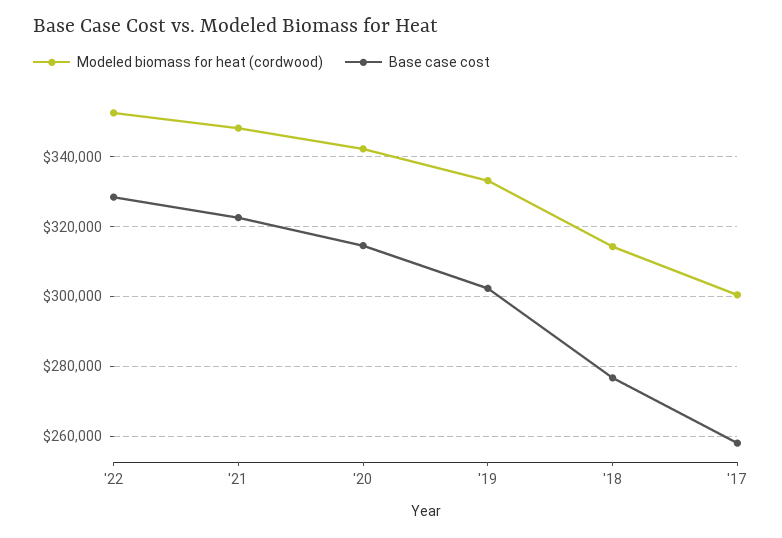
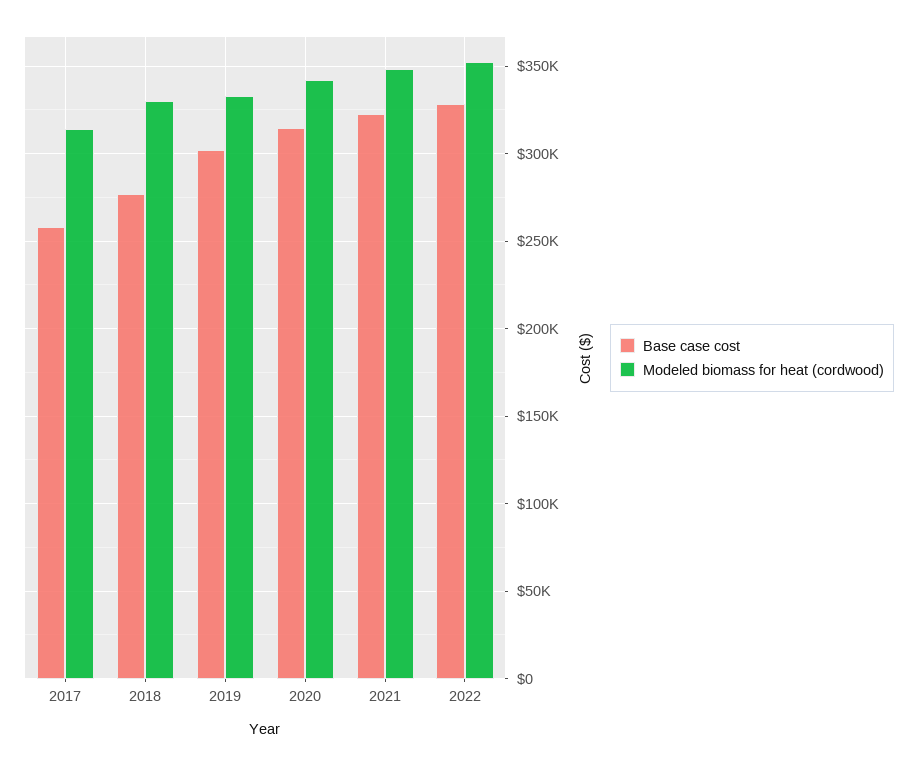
  {
    "Modeled biomass for heat (cordwood)": {
      "'22": 352000,
      "'21": 348000,
      "'20": 342000,
      "'19": 334000,
-     "'18": 314000,
+     "'18": 330000,
-     "'17": 300000
+     "'17": 315000
    },
    "Base case cost": {
      "'22": 328000,
      "'21": 322000,
      "'20": 314000,
      "'19": 302000,
      "'18": 276000,
      "'17": 258000
    }
  }

